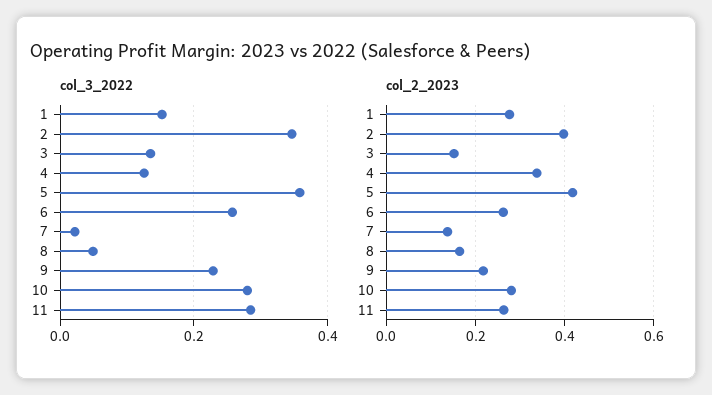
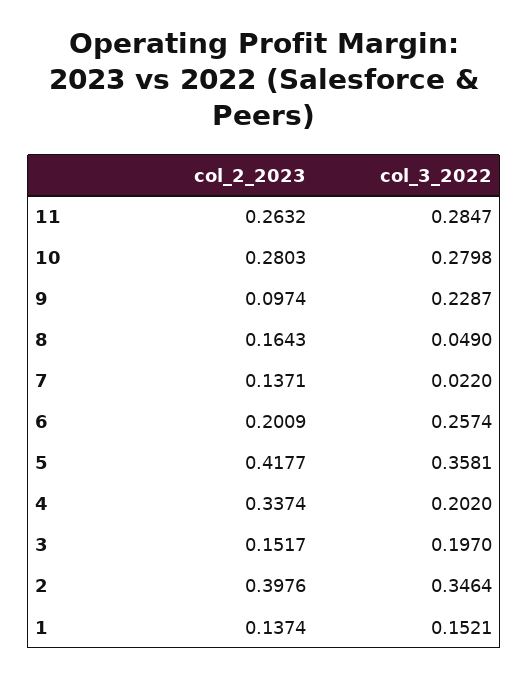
  {
    "col_3_2022": {
      "1": 0.1521,
      "2": 0.3464,
-     "3": 0.14,
+     "3": 0.197,
-     "4": 0.12,
+     "4": 0.202,
      "5": 0.3581,
      "6": 0.2574,
      "7": 0.022,
      "8": 0.049,
      "9": 0.2287,
      "10": 0.2798,
      "11": 0.2847
    },
    "col_2_2023": {
-     "1": 0.28,
+     "1": 0.1374,
      "2": 0.3976,
      "3": 0.1517,
      "4": 0.3374,
      "5": 0.4177,
-     "6": 0.26,
+     "6": 0.2009,
      "7": 0.1371,
      "8": 0.1643,
-     "9": 0.22,
+     "9": 0.0974,
      "10": 0.2803,
      "11": 0.2632
    }
  }

